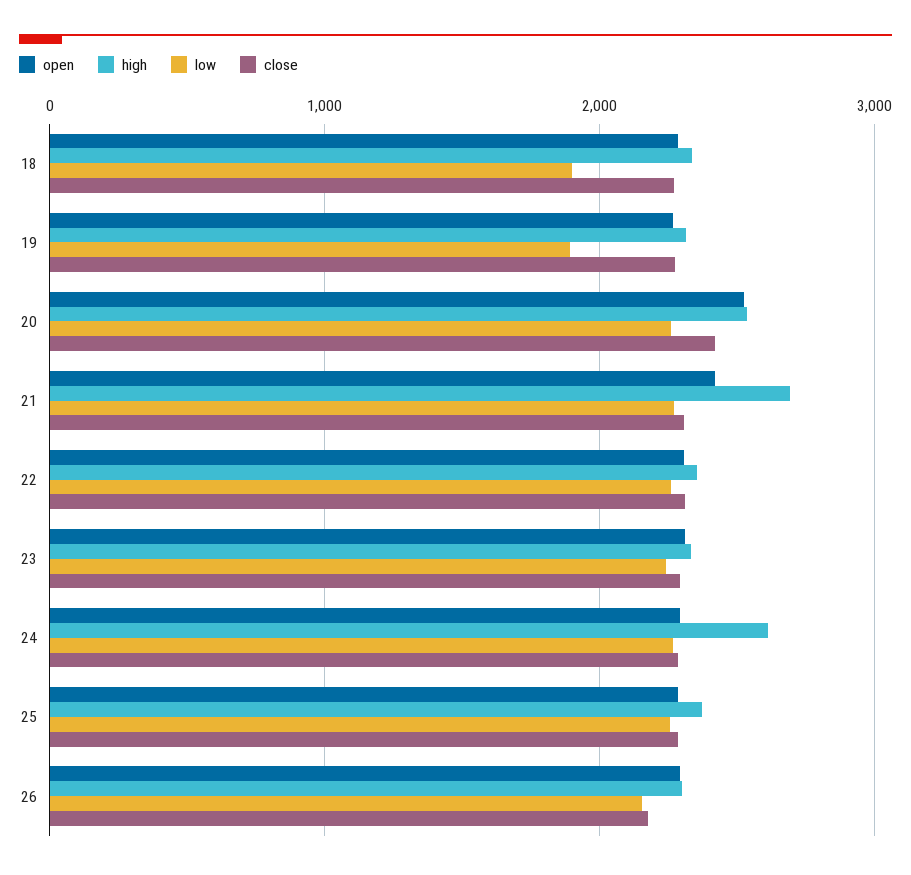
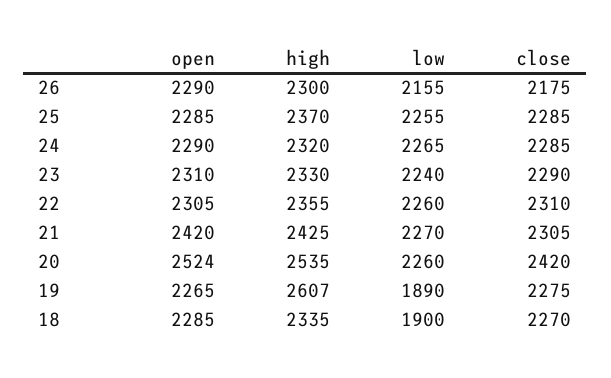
  {
    "open": {
      "18": 2285,
      "19": 2265,
      "20": 2524,
      "21": 2420,
      "22": 2305,
      "23": 2310,
      "24": 2290,
      "25": 2285,
      "26": 2290
    },
    "high": {
      "18": 2335,
-     "19": 2300,
+     "19": 2607,
      "20": 2535,
-     "21": 2700,
+     "21": 2425,
      "22": 2355,
      "23": 2330,
-     "24": 2600,
+     "24": 2320,
      "25": 2370,
      "26": 2300
    },
    "low": {
      "18": 1900,
      "19": 1890,
      "20": 2260,
      "21": 2270,
      "22": 2260,
      "23": 2240,
      "24": 2265,
      "25": 2255,
      "26": 2155
    },
    "close": {
      "18": 2270,
      "19": 2275,
      "20": 2420,
      "21": 2305,
      "22": 2310,
      "23": 2290,
      "24": 2285,
      "25": 2285,
      "26": 2175
    }
  }

